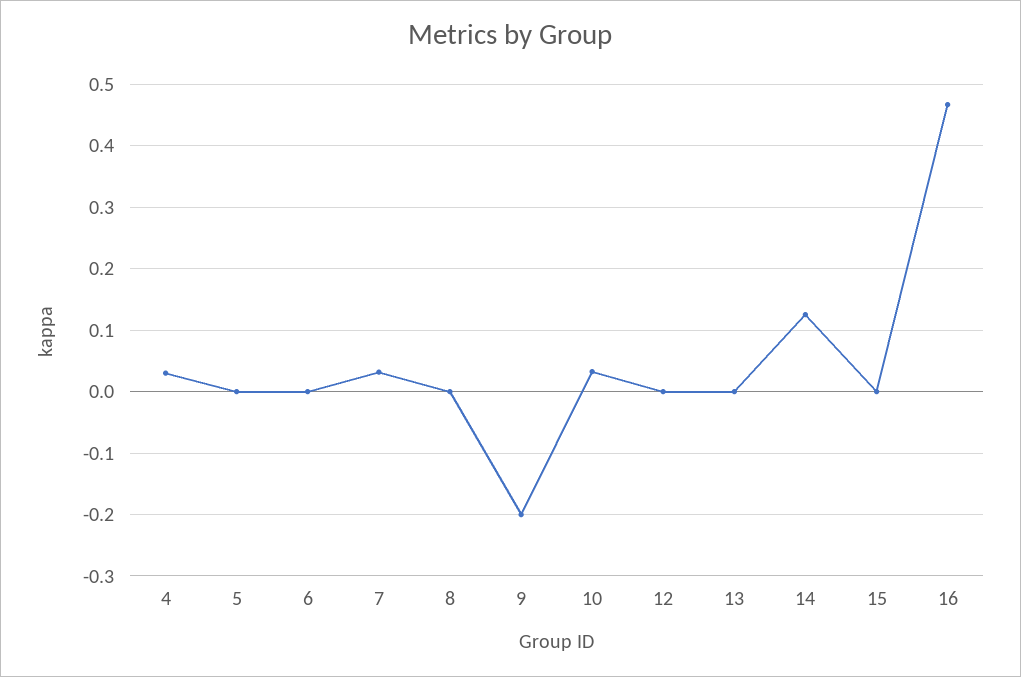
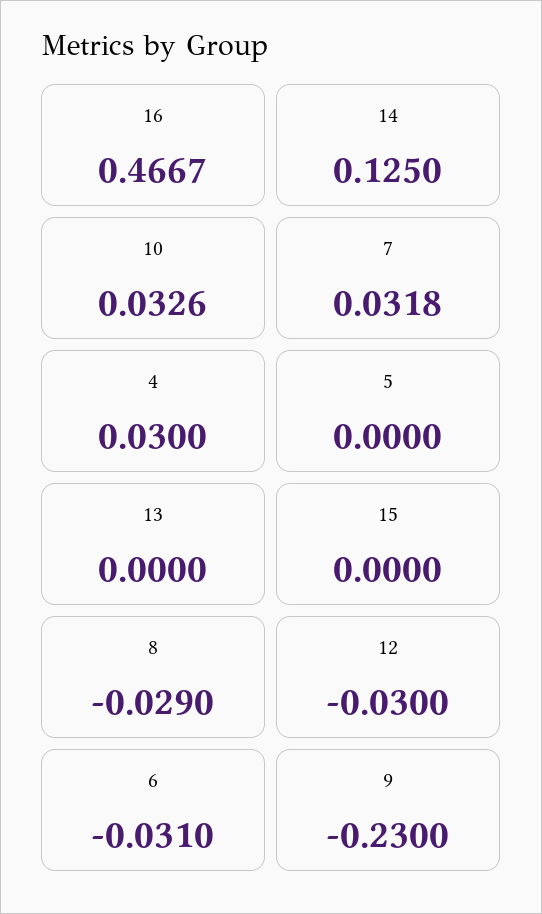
  {
    "4": 0.03,
    "5": 0,
-   "6": 0,
+   "6": -0.031,
    "7": 0.0318,
-   "8": 0,
+   "8": -0.029,
-   "9": -0.2,
+   "9": -0.23,
    "10": 0.0326,
-   "12": 0,
+   "12": -0.03,
    "13": 0,
    "14": 0.125,
    "15": 0,
    "16": 0.4667
  }

